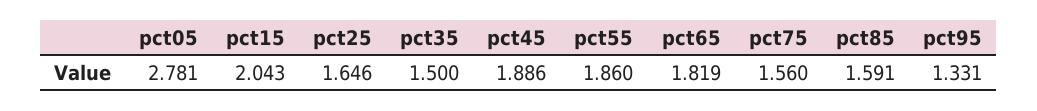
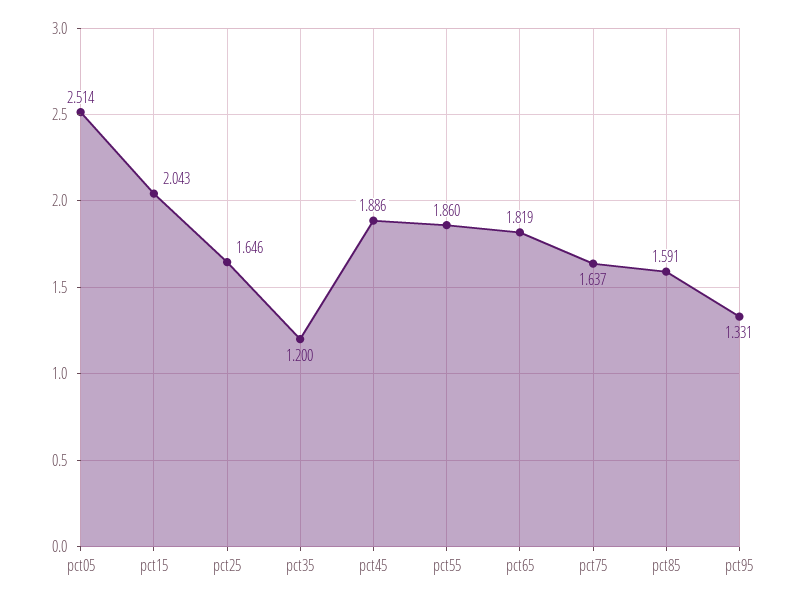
  {
-   "pct05": 2.781,
+   "pct05": 2.514,
    "pct15": 2.043,
    "pct25": 1.646,
-   "pct35": 1.5,
+   "pct35": 1.2,
    "pct45": 1.886,
    "pct55": 1.86,
    "pct65": 1.819,
-   "pct75": 1.56,
+   "pct75": 1.637,
    "pct85": 1.591,
    "pct95": 1.331
  }

